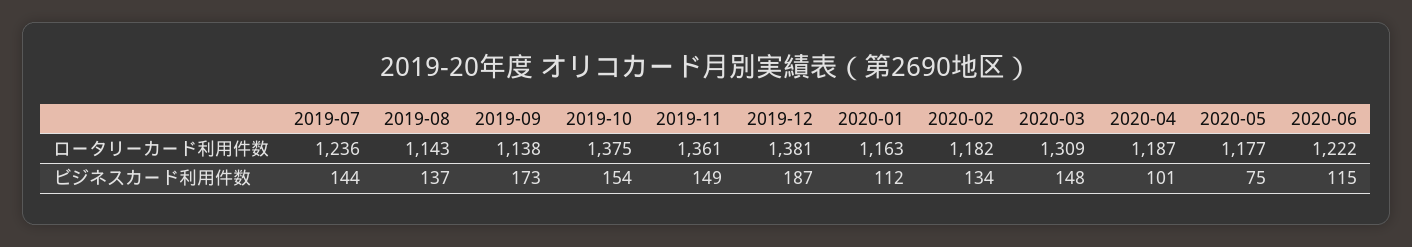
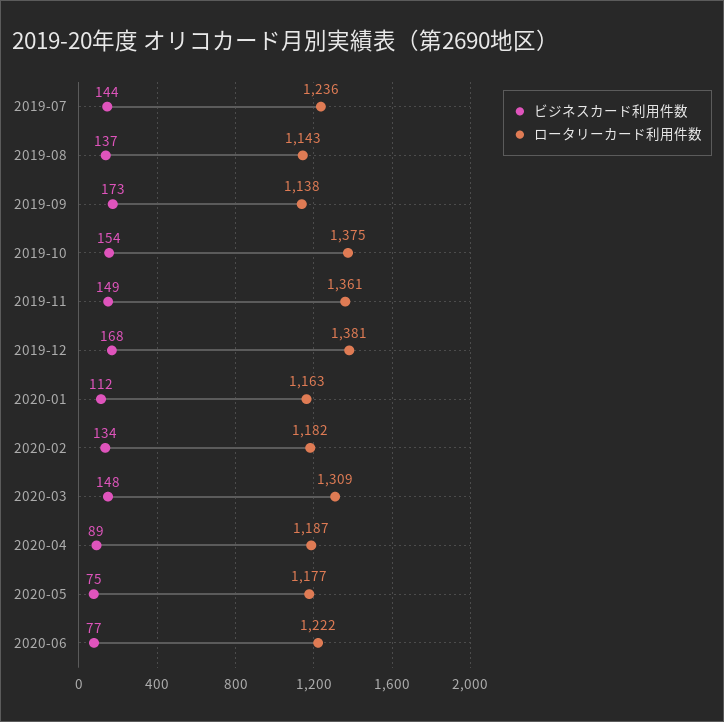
  {
    "ロータリーカード利用件数": {
      "2019-07": 1236,
      "2019-08": 1143,
      "2019-09": 1138,
      "2019-10": 1375,
      "2019-11": 1361,
      "2019-12": 1381,
      "2020-01": 1163,
      "2020-02": 1182,
      "2020-03": 1309,
      "2020-04": 1187,
      "2020-05": 1177,
      "2020-06": 1222
    },
    "ビジネスカード利用件数": {
      "2019-07": 144,
      "2019-08": 137,
      "2019-09": 173,
      "2019-10": 154,
      "2019-11": 149,
-     "2019-12": 187,
+     "2019-12": 168,
      "2020-01": 112,
      "2020-02": 134,
      "2020-03": 148,
-     "2020-04": 101,
+     "2020-04": 89,
      "2020-05": 75,
-     "2020-06": 115
+     "2020-06": 77
    }
  }

